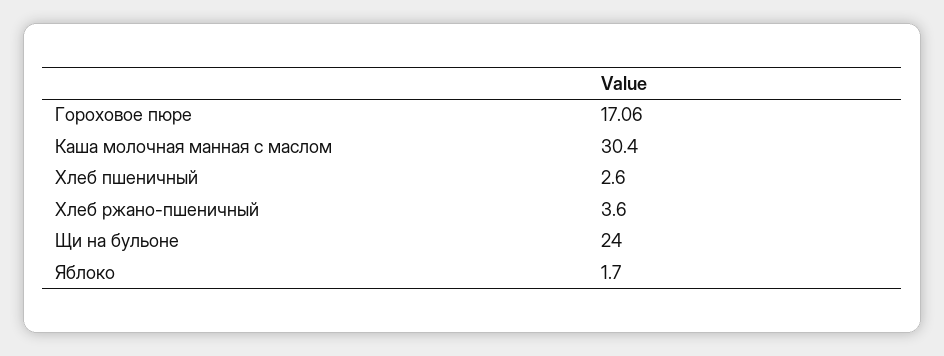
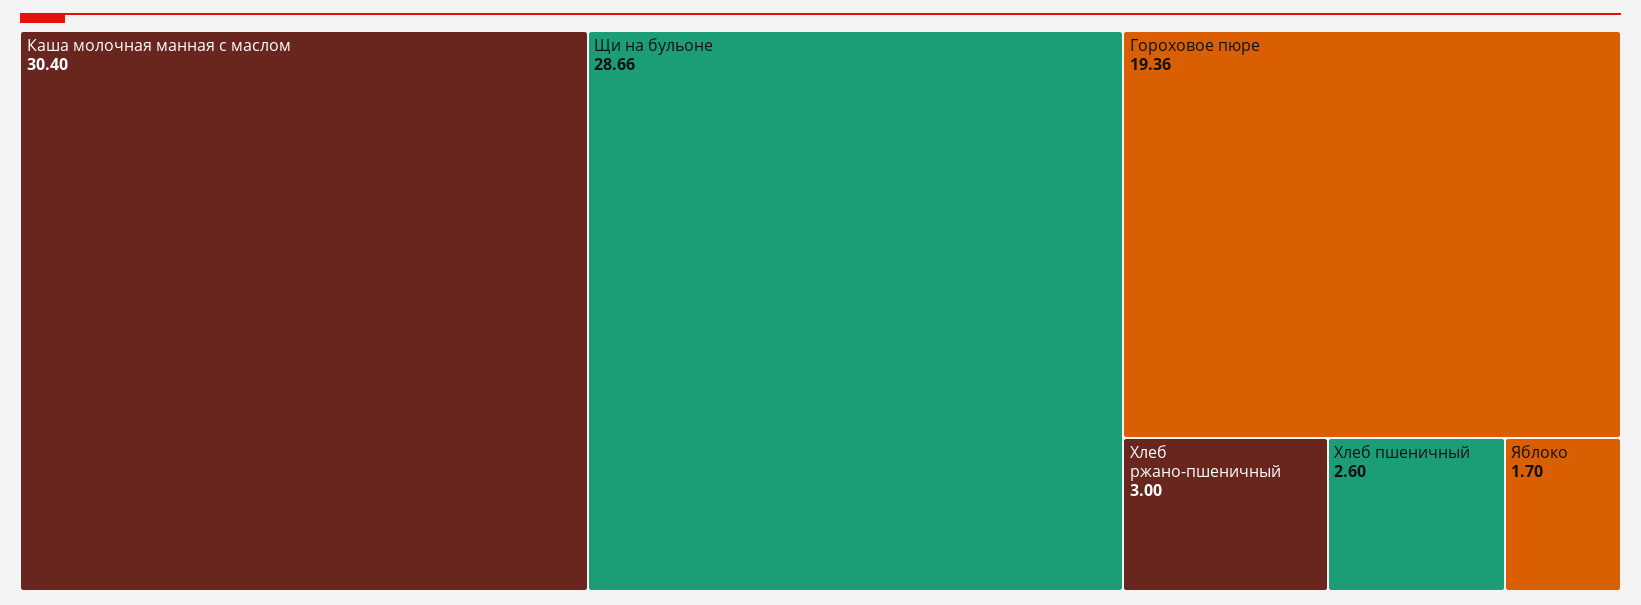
  {
-   "Гороховое пюре": 17.06,
+   "Гороховое пюре": 19.36,
    "Каша молочная манная с маслом": 30.4,
    "Хлеб пшеничный": 2.6,
-   "Хлеб ржано-пшеничный": 3.6,
+   "Хлеб ржано-пшеничный": 3,
-   "Щи на бульоне": 24,
+   "Щи на бульоне": 28.66,
    "Яблоко": 1.7
  }

